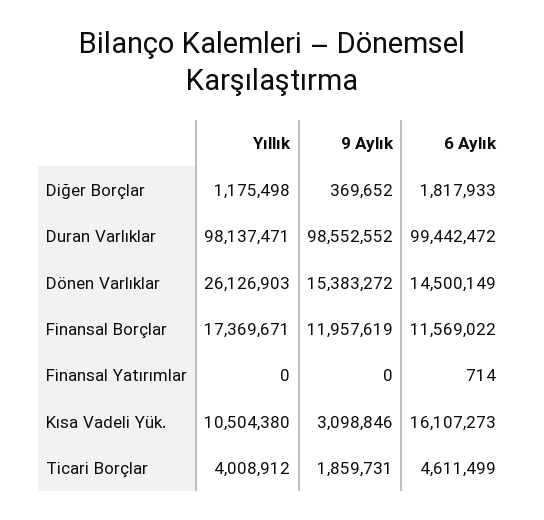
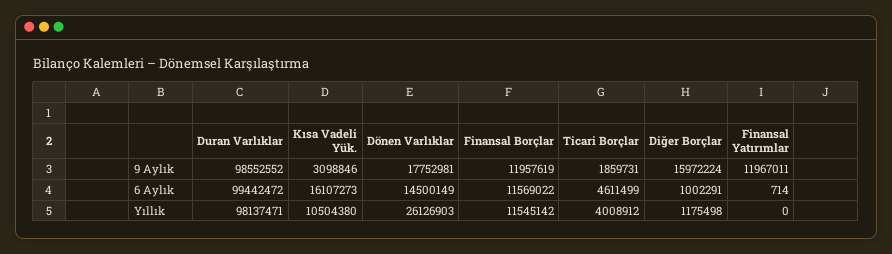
  {
    "Yıllık": {
      "Diğer Borçlar": 1175498,
      "Duran Varlıklar": 98137471,
      "Dönen Varlıklar": 26126903,
-     "Finansal Borçlar": 17369671,
+     "Finansal Borçlar": 11545142,
      "Finansal Yatırımlar": 0,
      "Kısa Vadeli Yük.": 10504380,
      "Ticari Borçlar": 4008912
    },
    "9 Aylık": {
-     "Diğer Borçlar": 369652,
+     "Diğer Borçlar": 15972224,
      "Duran Varlıklar": 98552552,
-     "Dönen Varlıklar": 15383272,
+     "Dönen Varlıklar": 17752981,
      "Finansal Borçlar": 11957619,
-     "Finansal Yatırımlar": 0,
+     "Finansal Yatırımlar": 11967011,
      "Kısa Vadeli Yük.": 3098846,
      "Ticari Borçlar": 1859731
    },
    "6 Aylık": {
-     "Diğer Borçlar": 1817933,
+     "Diğer Borçlar": 1002291,
      "Duran Varlıklar": 99442472,
      "Dönen Varlıklar": 14500149,
      "Finansal Borçlar": 11569022,
      "Finansal Yatırımlar": 714,
      "Kısa Vadeli Yük.": 16107273,
      "Ticari Borçlar": 4611499
    }
  }

